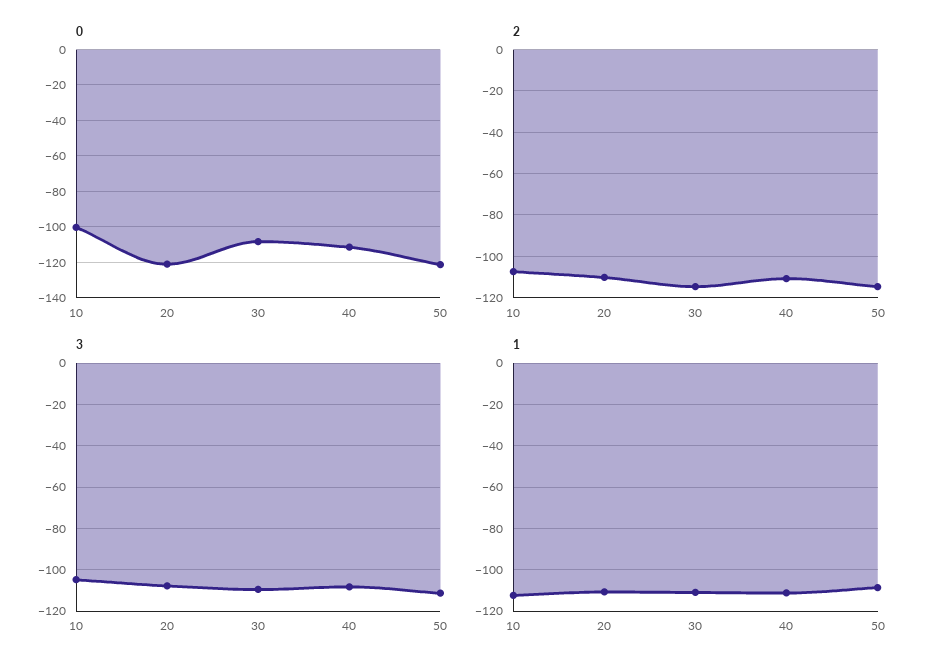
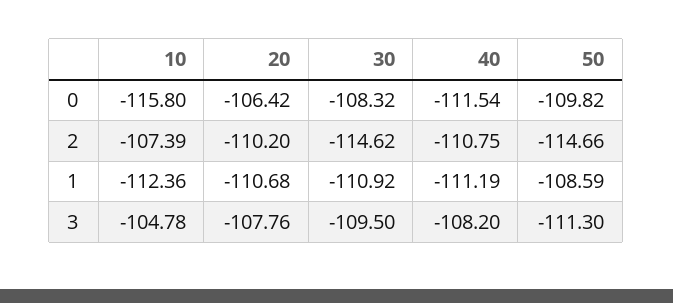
  {
    "0": {
-     "10": -100,
+     "10": -115.8,
-     "20": -120,
+     "20": -106.42,
      "30": -108.32,
      "40": -111.54,
-     "50": -120
+     "50": -109.82
    },
    "2": {
      "10": -107.39,
      "20": -110.2,
      "30": -114.62,
      "40": -110.75,
      "50": -114.66
    },
    "3": {
      "10": -104.78,
      "20": -107.76,
      "30": -109.5,
      "40": -108.2,
      "50": -111.3
    },
    "1": {
      "10": -112.36,
      "20": -110.68,
      "30": -110.92,
      "40": -111.19,
      "50": -108.59
    }
  }

